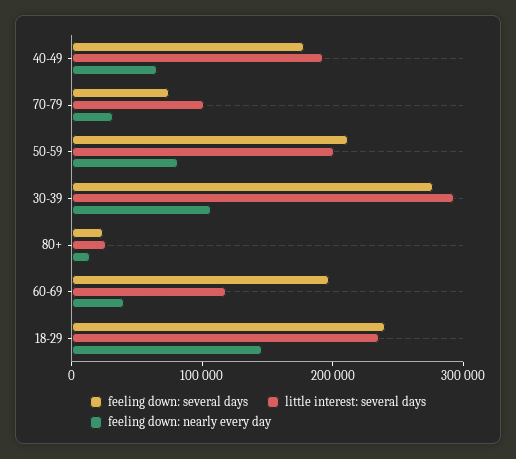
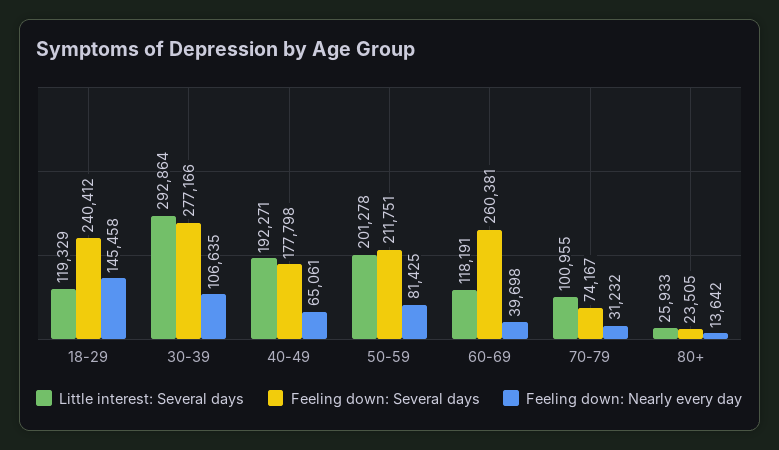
  {
    "feeling down: several days": {
      "40-49": 177798,
      "70-79": 74167,
      "50-59": 211751,
      "30-39": 277166,
      "80+": 23505,
-     "60-69": 200000,
+     "60-69": 260381,
      "18-29": 240412
    },
    "little interest: several days": {
      "40-49": 192271,
      "70-79": 100955,
      "50-59": 201278,
      "30-39": 292864,
      "80+": 25933,
      "60-69": 118191,
-     "18-29": 240000
+     "18-29": 119329
    },
    "feeling down: nearly every day": {
      "40-49": 65061,
      "70-79": 31232,
      "50-59": 81425,
      "30-39": 106635,
      "80+": 13642,
      "60-69": 39698,
      "18-29": 145458
    }
  }

